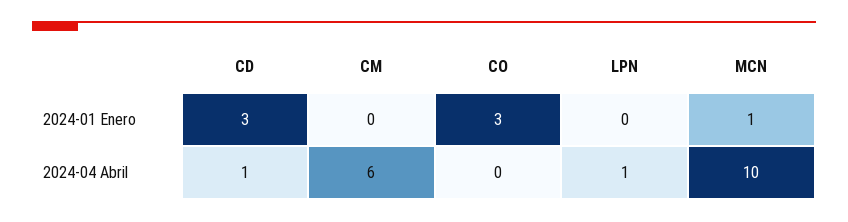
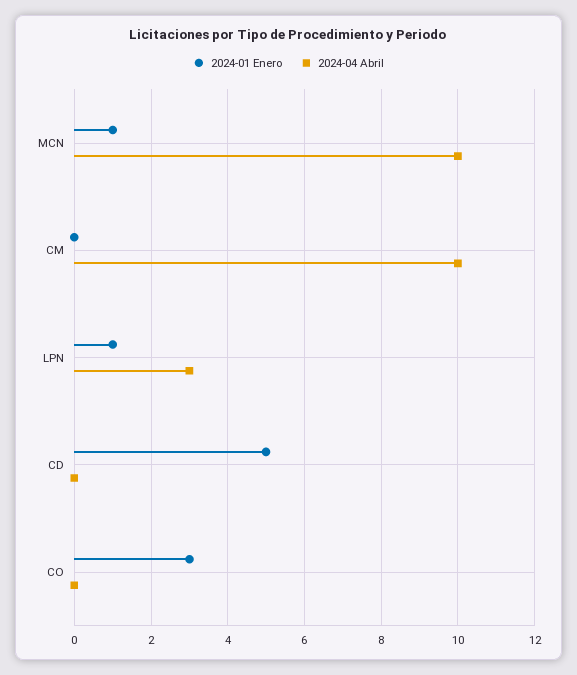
  {
    "2024-01 Enero": {
-     "CD": 3,
+     "CD": 5,
      "CM": 0,
      "CO": 3,
-     "LPN": 0,
+     "LPN": 1,
      "MCN": 1
    },
    "2024-04 Abril": {
-     "CD": 1,
+     "CD": 0,
-     "CM": 6,
+     "CM": 10,
      "CO": 0,
-     "LPN": 1,
+     "LPN": 3,
      "MCN": 10
    }
  }

